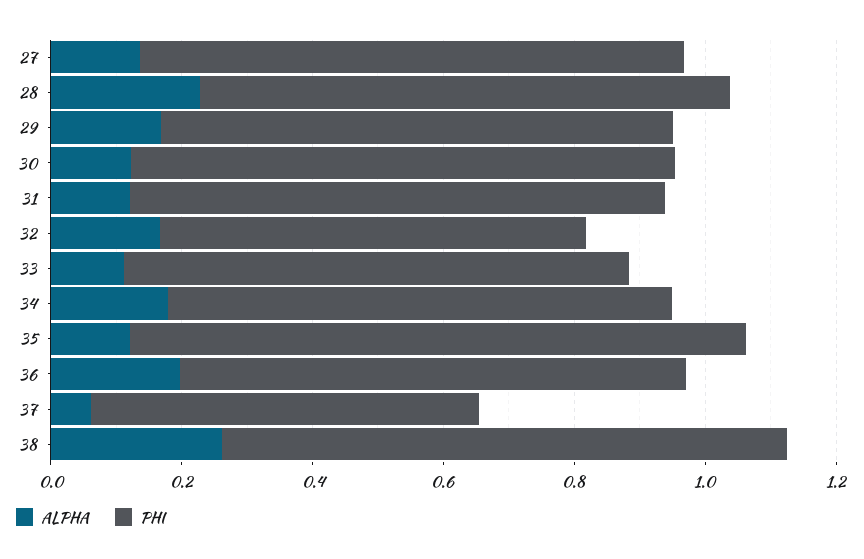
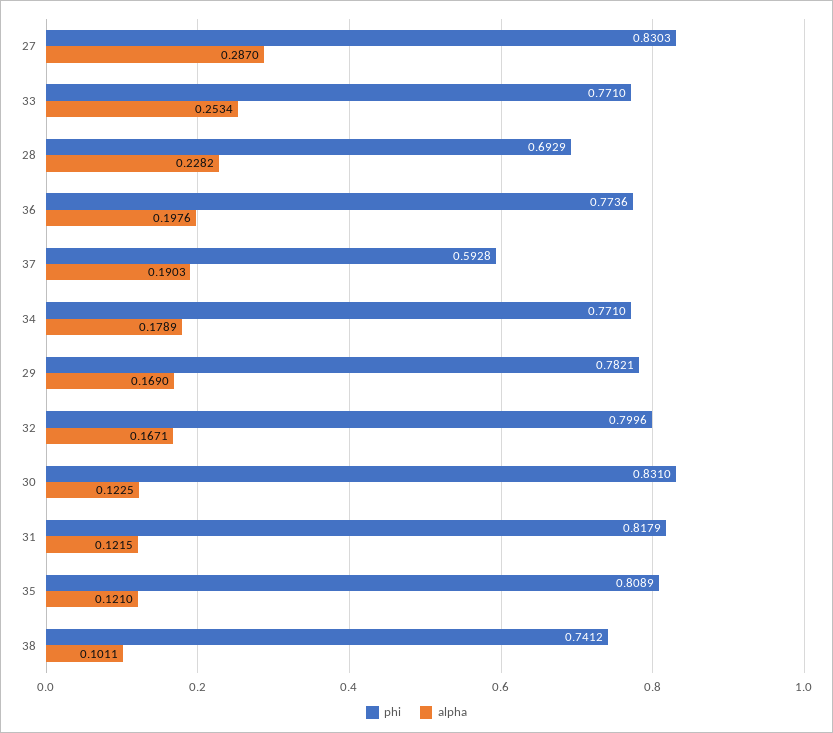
  {
    "ALPHA": {
-     "27": 0.15,
+     "27": 0.287,
      "28": 0.2282,
      "29": 0.169,
      "30": 0.1225,
      "31": 0.1215,
      "32": 0.1671,
-     "33": 0.1,
+     "33": 0.2534,
      "34": 0.1789,
      "35": 0.121,
      "36": 0.1976,
-     "37": 0.05,
+     "37": 0.1903,
-     "38": 0.25
+     "38": 0.1011
    },
    "PHI": {
      "27": 0.8303,
-     "28": 0.8,
+     "28": 0.6929,
      "29": 0.7821,
      "30": 0.831,
      "31": 0.8179,
-     "32": 0.65,
+     "32": 0.7996,
      "33": 0.771,
      "34": 0.771,
-     "35": 0.95,
+     "35": 0.8089,
      "36": 0.7736,
      "37": 0.5928,
-     "38": 0.85
+     "38": 0.7412
    }
  }

